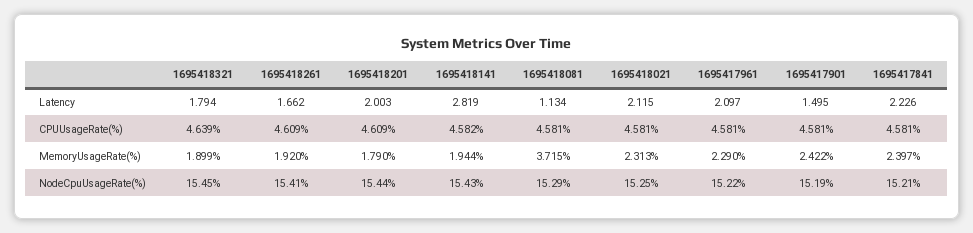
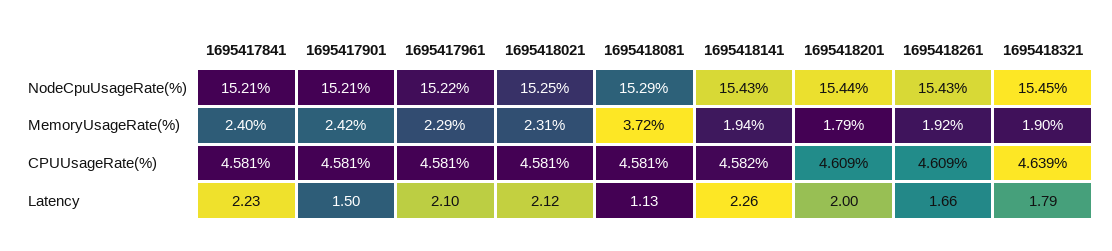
  {
    "1695418321": {
      "Latency": 1.794,
      "CPUUsageRate(%)": 4.639,
      "MemoryUsageRate(%)": 1.899,
      "NodeCpuUsageRate(%)": 15.45
    },
    "1695418261": {
      "Latency": 1.662,
      "CPUUsageRate(%)": 4.609,
      "MemoryUsageRate(%)": 1.92,
-     "NodeCpuUsageRate(%)": 15.41
+     "NodeCpuUsageRate(%)": 15.43
    },
    "1695418201": {
      "Latency": 2.003,
      "CPUUsageRate(%)": 4.609,
      "MemoryUsageRate(%)": 1.79,
      "NodeCpuUsageRate(%)": 15.44
    },
    "1695418141": {
-     "Latency": 2.819,
+     "Latency": 2.26,
      "CPUUsageRate(%)": 4.582,
      "MemoryUsageRate(%)": 1.944,
      "NodeCpuUsageRate(%)": 15.43
    },
    "1695418081": {
      "Latency": 1.134,
      "CPUUsageRate(%)": 4.581,
      "MemoryUsageRate(%)": 3.715,
      "NodeCpuUsageRate(%)": 15.29
    },
    "1695418021": {
      "Latency": 2.115,
      "CPUUsageRate(%)": 4.581,
      "MemoryUsageRate(%)": 2.313,
      "NodeCpuUsageRate(%)": 15.25
    },
    "1695417961": {
      "Latency": 2.097,
      "CPUUsageRate(%)": 4.581,
      "MemoryUsageRate(%)": 2.29,
      "NodeCpuUsageRate(%)": 15.22
    },
    "1695417901": {
      "Latency": 1.495,
      "CPUUsageRate(%)": 4.581,
      "MemoryUsageRate(%)": 2.422,
-     "NodeCpuUsageRate(%)": 15.19
+     "NodeCpuUsageRate(%)": 15.21
    },
    "1695417841": {
      "Latency": 2.226,
      "CPUUsageRate(%)": 4.581,
      "MemoryUsageRate(%)": 2.397,
      "NodeCpuUsageRate(%)": 15.21
    }
  }

